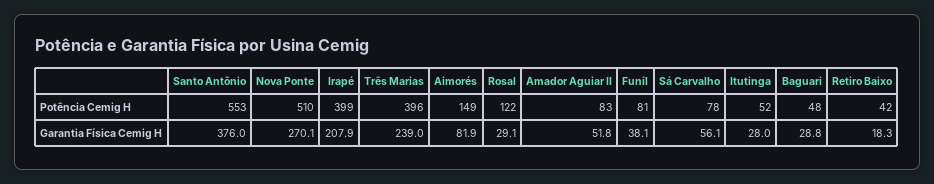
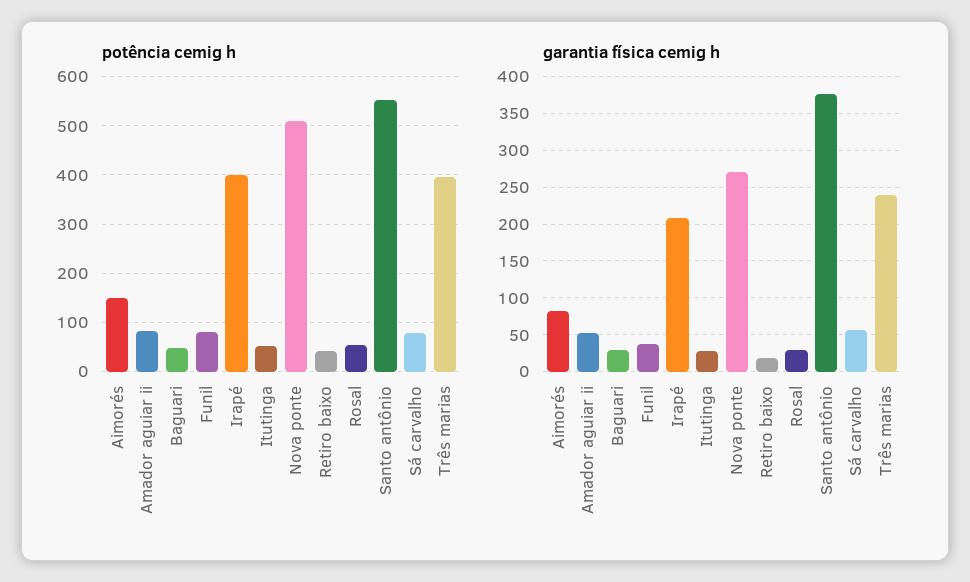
  {
    "Potência Cemig H": {
      "Santo Antônio": 553,
      "Nova Ponte": 510,
      "Irapé": 399,
      "Três Marias": 396,
      "Aimorés": 149,
-     "Rosal": 122,
+     "Rosal": 60,
      "Amador Aguiar II": 83,
      "Funil": 81,
      "Sá Carvalho": 78,
      "Itutinga": 52,
      "Baguari": 48,
      "Retiro Baixo": 42
    },
    "Garantia Física Cemig H": {
      "Santo Antônio": 376,
      "Nova Ponte": 270.1,
      "Irapé": 207.9,
      "Três Marias": 239,
      "Aimorés": 81.9,
      "Rosal": 29.1,
      "Amador Aguiar II": 51.8,
      "Funil": 38.1,
      "Sá Carvalho": 56.1,
      "Itutinga": 28,
      "Baguari": 28.8,
      "Retiro Baixo": 18.3
    }
  }

